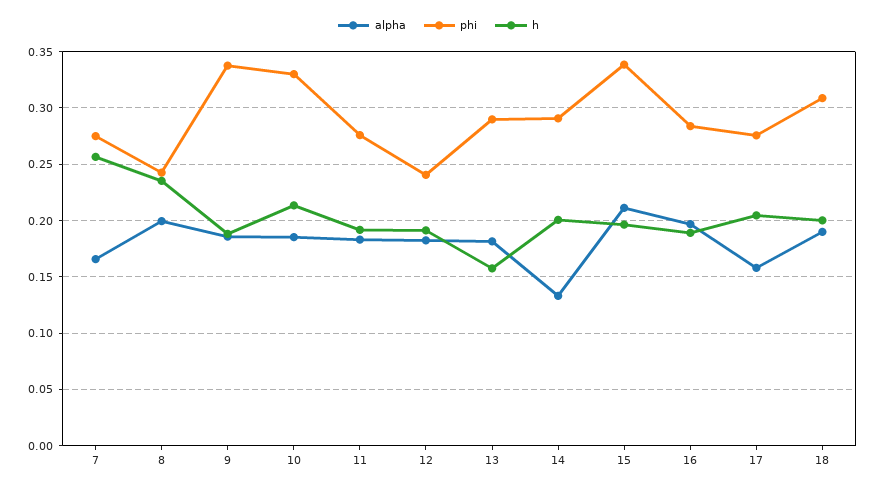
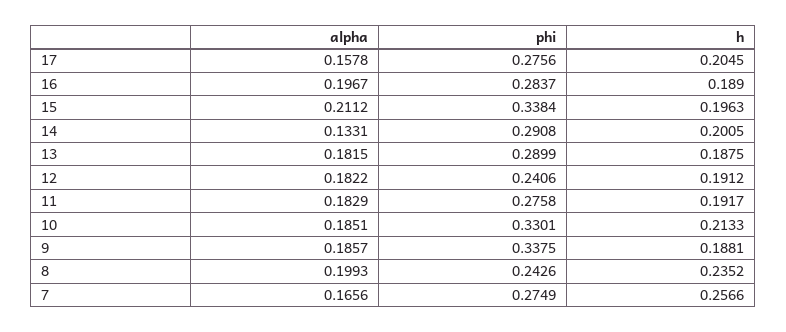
  {
    "alpha": {
      "7": 0.1656,
      "8": 0.1993,
      "9": 0.1857,
      "10": 0.1851,
      "11": 0.1829,
      "12": 0.1822,
      "13": 0.1815,
      "14": 0.1331,
      "15": 0.2112,
      "16": 0.1967,
-     "17": 0.1578,
+     "17": 0.1578
-     "18": 0.19
    },
    "phi": {
      "7": 0.2749,
      "8": 0.2426,
      "9": 0.3375,
      "10": 0.3301,
      "11": 0.2758,
      "12": 0.2406,
      "13": 0.2899,
      "14": 0.2908,
      "15": 0.3384,
      "16": 0.2837,
-     "17": 0.2756,
+     "17": 0.2756
-     "18": 0.31
    },
    "h": {
      "7": 0.2566,
      "8": 0.2352,
      "9": 0.1881,
      "10": 0.2133,
      "11": 0.1917,
      "12": 0.1912,
-     "13": 0.16,
+     "13": 0.1875,
      "14": 0.2005,
      "15": 0.1963,
      "16": 0.189,
-     "17": 0.2045,
+     "17": 0.2045
-     "18": 0.2
    }
  }

